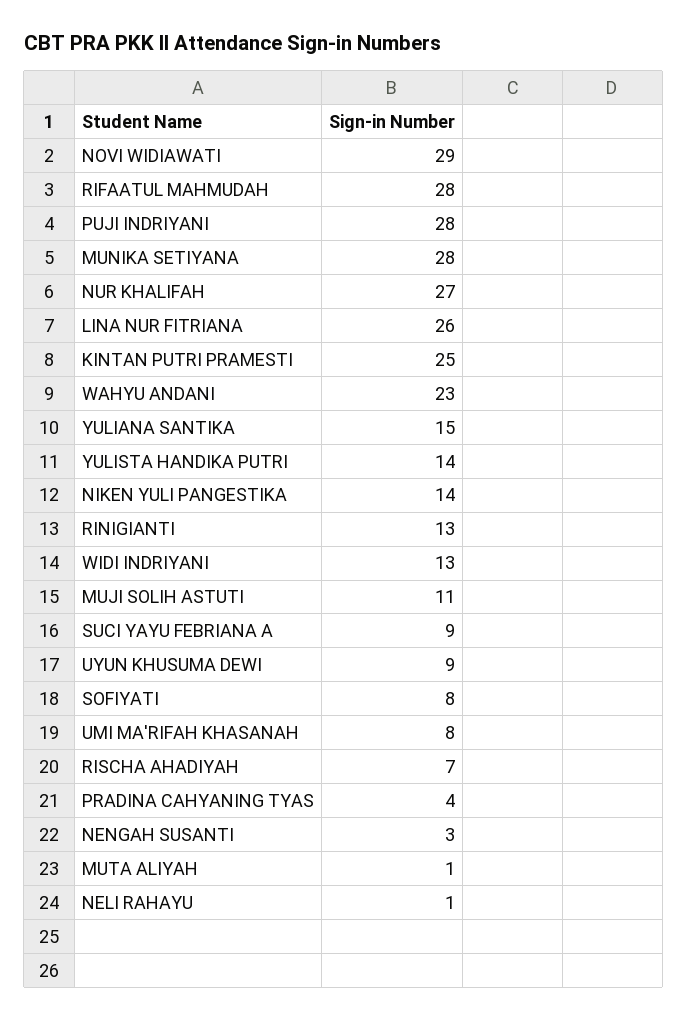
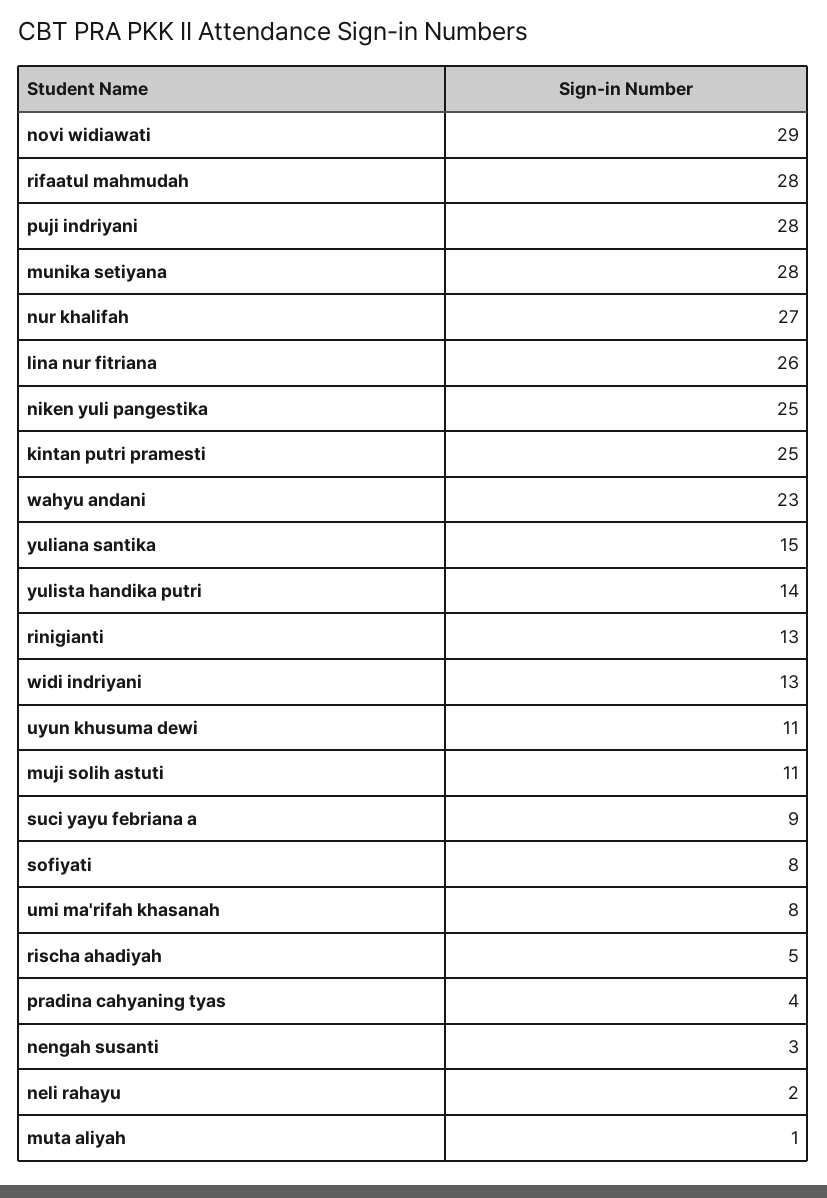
  {
    "NOVI WIDIAWATI": 29,
    "RIFAATUL MAHMUDAH": 28,
    "PUJI INDRIYANI": 28,
    "MUNIKA SETIYANA": 28,
    "NUR KHALIFAH": 27,
    "LINA NUR FITRIANA": 26,
    "KINTAN PUTRI PRAMESTI": 25,
    "WAHYU ANDANI": 23,
    "YULIANA SANTIKA": 15,
    "YULISTA HANDIKA PUTRI": 14,
-   "NIKEN YULI PANGESTIKA": 14,
+   "NIKEN YULI PANGESTIKA": 25,
    "RINIGIANTI": 13,
    "WIDI INDRIYANI": 13,
    "MUJI SOLIH ASTUTI": 11,
    "SUCI YAYU FEBRIANA A": 9,
-   "UYUN KHUSUMA DEWI": 9,
+   "UYUN KHUSUMA DEWI": 11,
    "SOFIYATI": 8,
    "UMI MA'RIFAH KHASANAH": 8,
-   "RISCHA AHADIYAH": 7,
+   "RISCHA AHADIYAH": 5,
    "PRADINA CAHYANING TYAS": 4,
    "NENGAH SUSANTI": 3,
    "MUTA ALIYAH": 1,
-   "NELI RAHAYU": 1
+   "NELI RAHAYU": 2
  }

